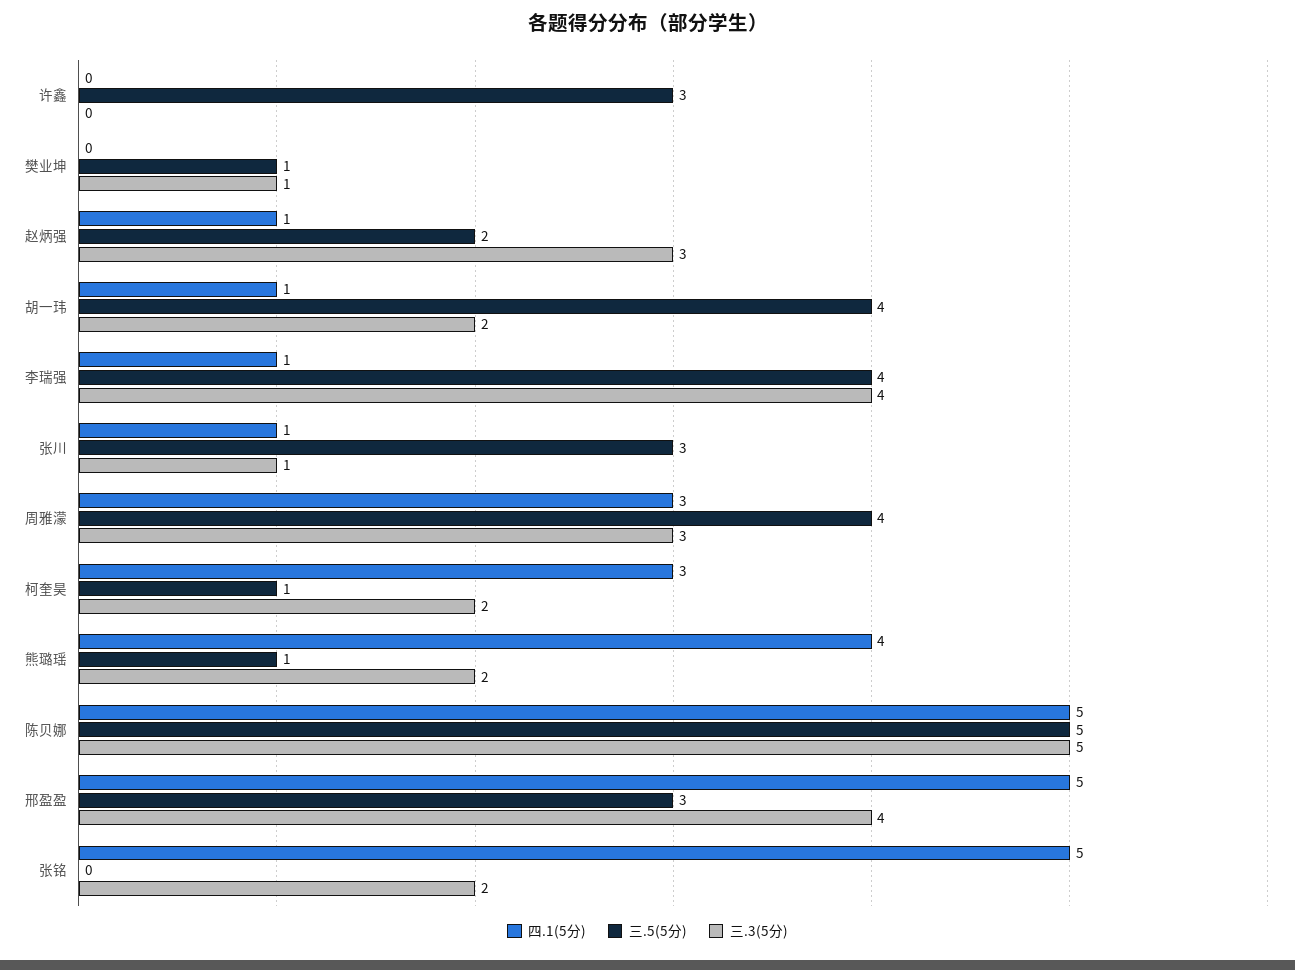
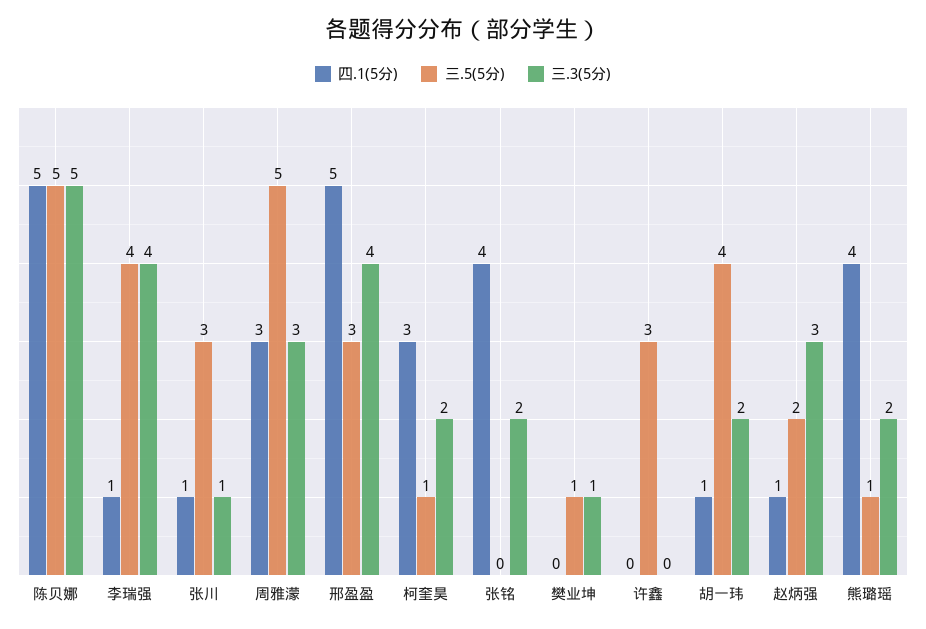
  {
    "四.1(5分)": {
      "许鑫": 0,
      "樊业坤": 0,
      "赵炳强": 1,
      "胡一玮": 1,
      "李瑞强": 1,
      "张川": 1,
      "周雅濛": 3,
      "柯奎昊": 3,
      "熊璐瑶": 4,
      "陈贝娜": 5,
      "邢盈盈": 5,
-     "张铭": 5
+     "张铭": 4
    },
    "三.5(5分)": {
      "许鑫": 3,
      "樊业坤": 1,
      "赵炳强": 2,
      "胡一玮": 4,
      "李瑞强": 4,
      "张川": 3,
-     "周雅濛": 4,
+     "周雅濛": 5,
      "柯奎昊": 1,
      "熊璐瑶": 1,
      "陈贝娜": 5,
      "邢盈盈": 3,
      "张铭": 0
    },
    "三.3(5分)": {
      "许鑫": 0,
      "樊业坤": 1,
      "赵炳强": 3,
      "胡一玮": 2,
      "李瑞强": 4,
      "张川": 1,
      "周雅濛": 3,
      "柯奎昊": 2,
      "熊璐瑶": 2,
      "陈贝娜": 5,
      "邢盈盈": 4,
      "张铭": 2
    }
  }

